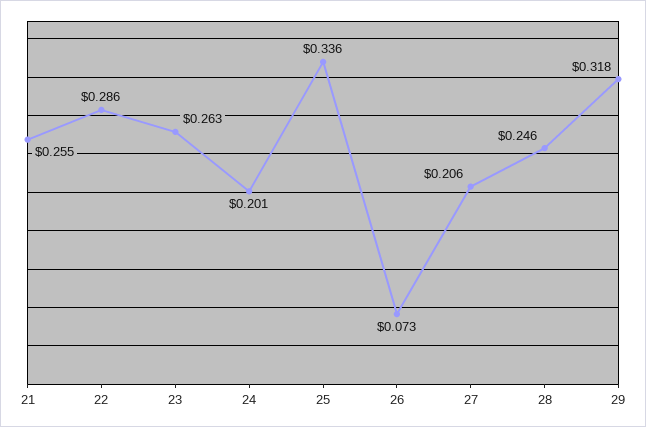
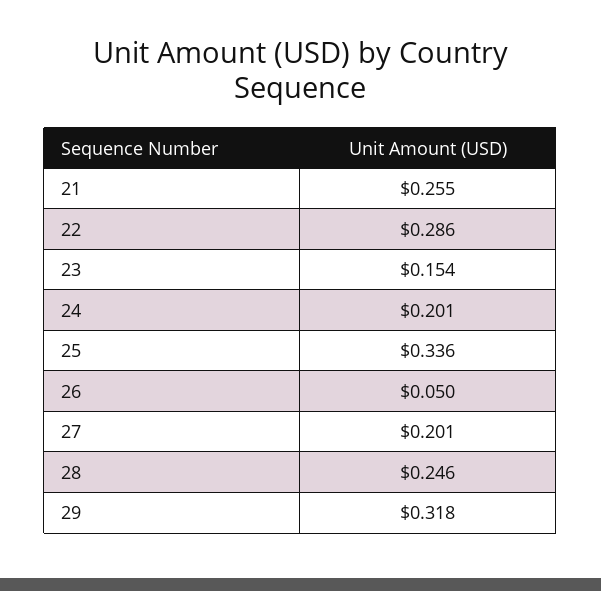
  {
    "21": 0.255,
    "22": 0.286,
-   "23": 0.263,
+   "23": 0.154,
    "24": 0.201,
    "25": 0.336,
-   "26": 0.073,
+   "26": 0.05,
-   "27": 0.206,
+   "27": 0.201,
    "28": 0.246,
    "29": 0.318
  }

